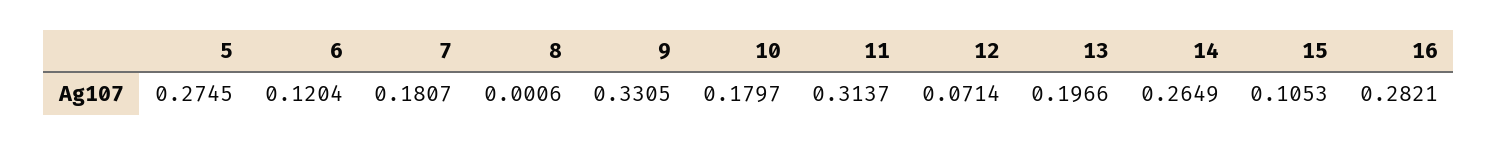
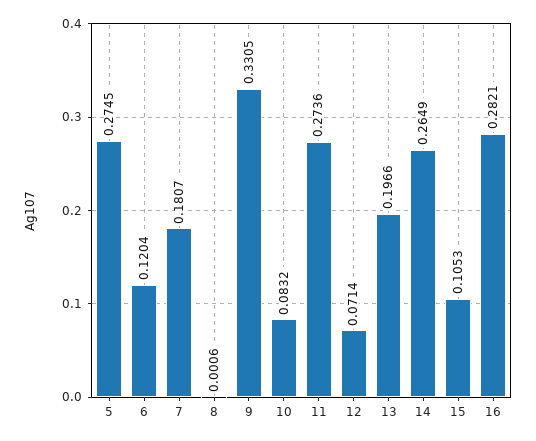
  {
    "5": 0.2745,
    "6": 0.1204,
    "7": 0.1807,
    "8": 0.0006,
    "9": 0.3305,
-   "10": 0.1797,
+   "10": 0.0832,
-   "11": 0.3137,
+   "11": 0.2736,
    "12": 0.0714,
    "13": 0.1966,
    "14": 0.2649,
    "15": 0.1053,
    "16": 0.2821
  }

